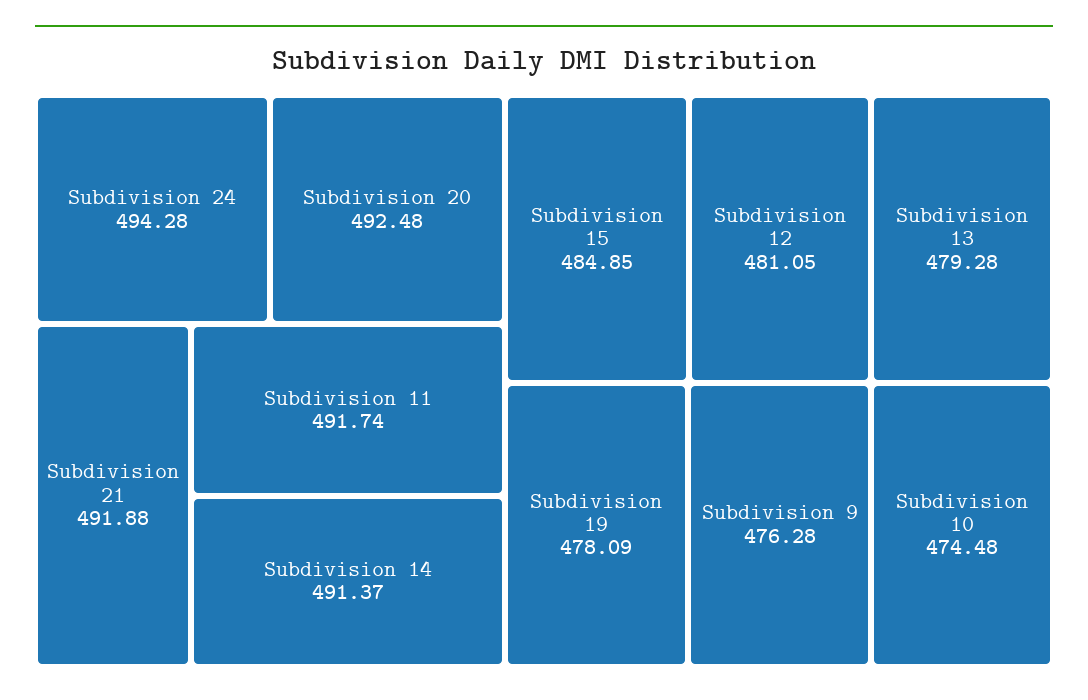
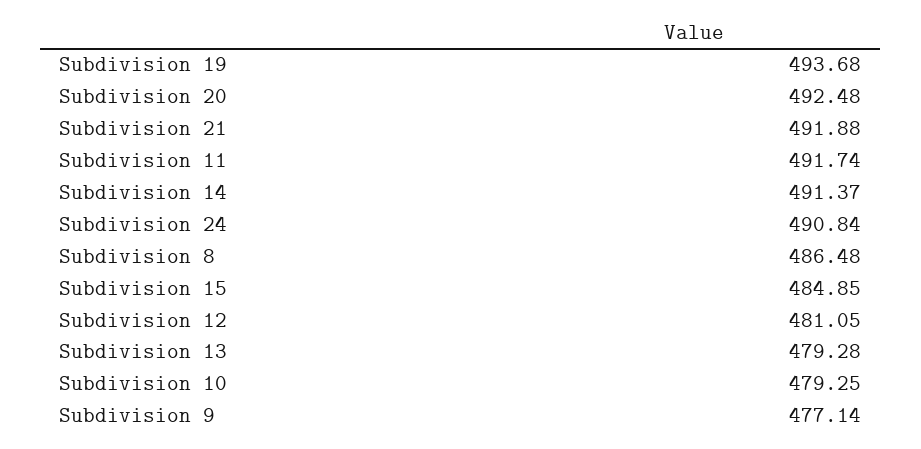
  {
-   "Subdivision 24": 494.28,
+   "Subdivision 24": 490.84,
    "Subdivision 20": 492.48,
    "Subdivision 21": 491.88,
    "Subdivision 11": 491.74,
    "Subdivision 14": 491.37,
    "Subdivision 15": 484.85,
    "Subdivision 12": 481.05,
    "Subdivision 13": 479.28,
-   "Subdivision 19": 478.09,
+   "Subdivision 19": 493.68,
-   "Subdivision 9": 476.28,
+   "Subdivision 9": 477.14,
-   "Subdivision 10": 474.48
+   "Subdivision 10": 479.25,
+   "Subdivision 8": 486.48
  }

